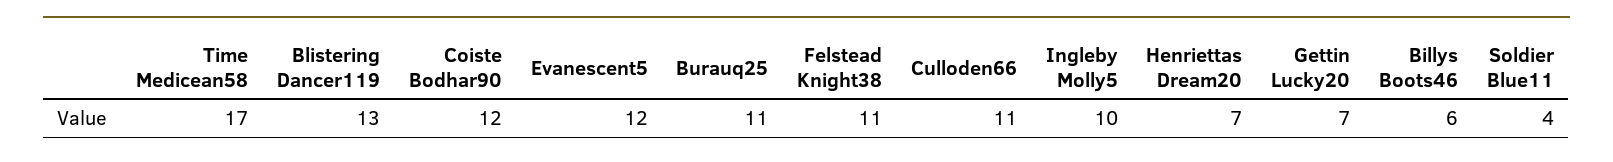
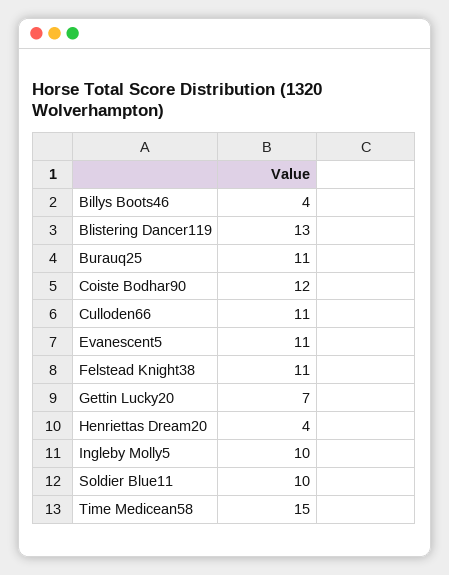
  {
-   "Time Medicean58": 17,
+   "Time Medicean58": 15,
    "Blistering Dancer119": 13,
    "Coiste Bodhar90": 12,
-   "Evanescent5": 12,
+   "Evanescent5": 11,
    "Burauq25": 11,
    "Felstead Knight38": 11,
    "Culloden66": 11,
    "Ingleby Molly5": 10,
-   "Henriettas Dream20": 7,
+   "Henriettas Dream20": 4,
    "Gettin Lucky20": 7,
-   "Billys Boots46": 6,
+   "Billys Boots46": 4,
-   "Soldier Blue11": 4
+   "Soldier Blue11": 10
  }

